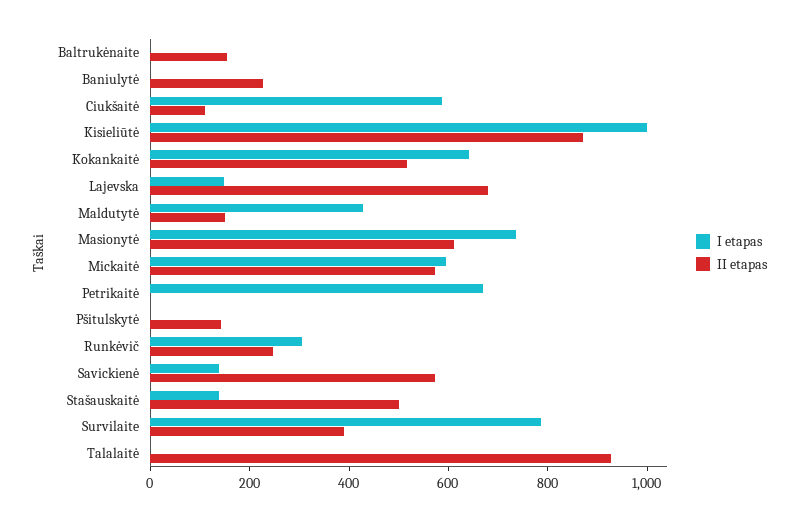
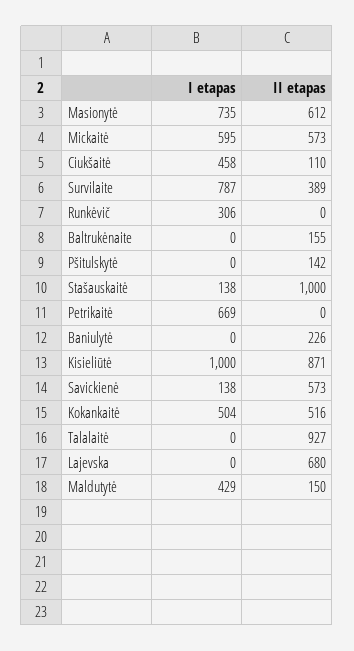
  {
    "I etapas": {
      "Baltrukėnaite": 0,
      "Baniulytė": 0,
-     "Ciukšaitė": 600,
+     "Ciukšaitė": 458,
      "Kisieliūtė": 1000,
-     "Kokankaitė": 650,
+     "Kokankaitė": 504,
-     "Lajevska": 150,
+     "Lajevska": 0,
      "Maldutytė": 429,
      "Masionytė": 735,
      "Mickaitė": 595,
      "Petrikaitė": 669,
      "Pšitulskytė": 0,
      "Runkėvič": 306,
      "Savickienė": 138,
      "Stašauskaitė": 138,
      "Survilaite": 787,
      "Talalaitė": 0
    },
    "II etapas": {
      "Baltrukėnaite": 155,
      "Baniulytė": 226,
      "Ciukšaitė": 110,
      "Kisieliūtė": 871,
      "Kokankaitė": 516,
      "Lajevska": 680,
      "Maldutytė": 150,
      "Masionytė": 612,
      "Mickaitė": 573,
      "Petrikaitė": 0,
      "Pšitulskytė": 142,
-     "Runkėvič": 250,
+     "Runkėvič": 0,
      "Savickienė": 573,
-     "Stašauskaitė": 500,
+     "Stašauskaitė": 1000,
      "Survilaite": 389,
      "Talalaitė": 927
    }
  }

